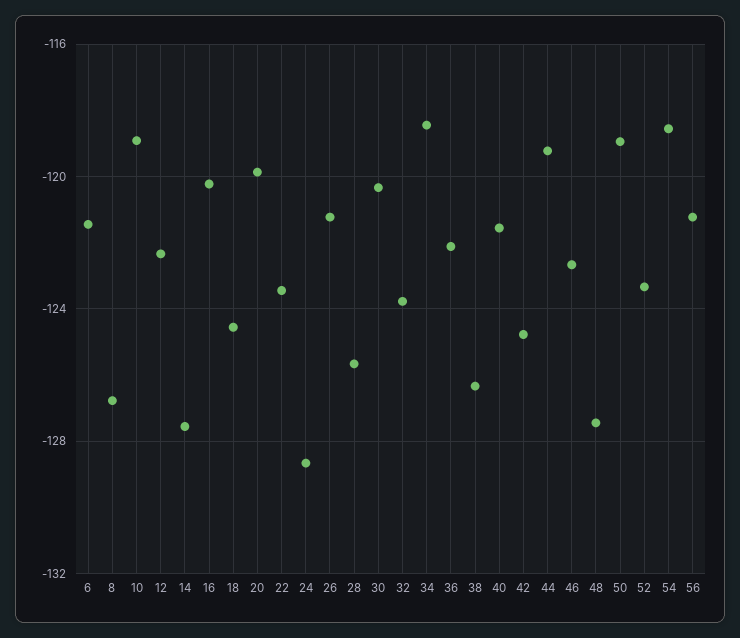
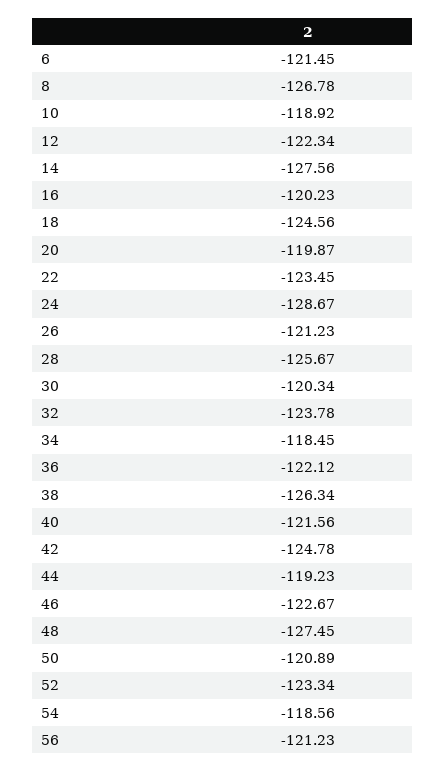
  {
    "6": -121.45,
    "8": -126.78,
    "10": -118.92,
    "12": -122.34,
    "14": -127.56,
    "16": -120.23,
    "18": -124.56,
    "20": -119.87,
    "22": -123.45,
    "24": -128.67,
    "26": -121.23,
    "28": -125.67,
    "30": -120.34,
    "32": -123.78,
    "34": -118.45,
    "36": -122.12,
    "38": -126.34,
    "40": -121.56,
    "42": -124.78,
    "44": -119.23,
    "46": -122.67,
    "48": -127.45,
-   "50": -119,
+   "50": -120.89,
    "52": -123.34,
    "54": -118.56,
    "56": -121.23
  }

